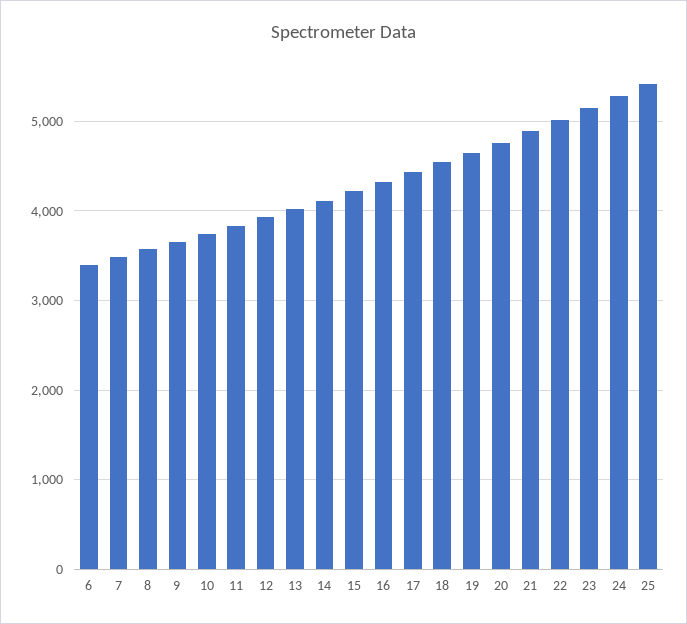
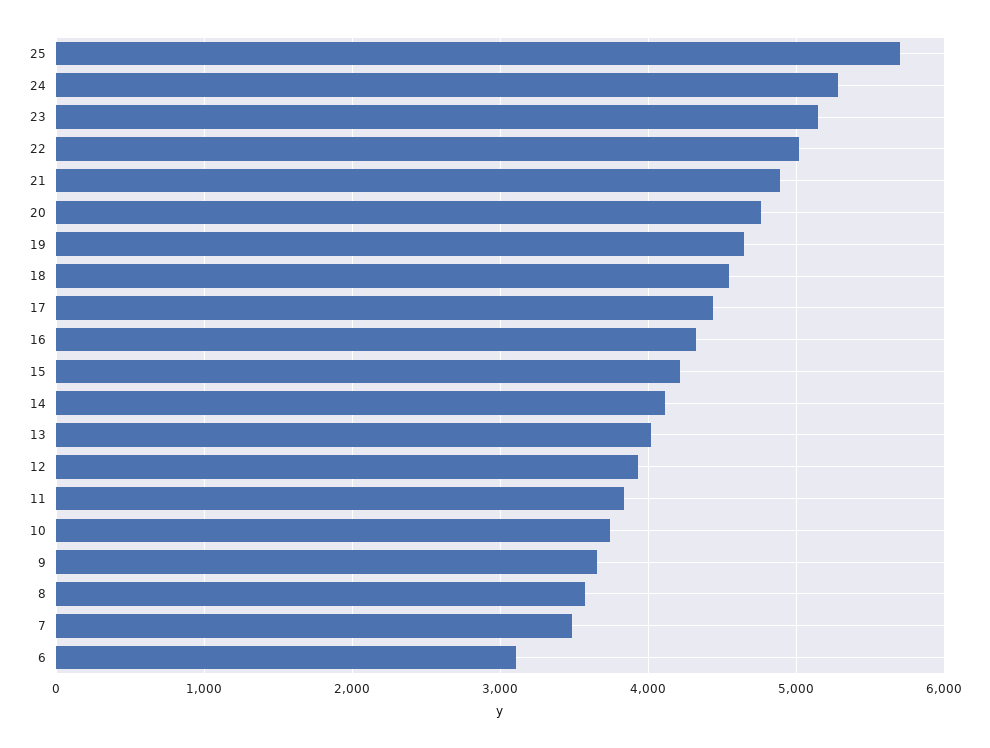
  {
-   "6": 3400,
+   "6": 3100,
    "7": 3500,
    "8": 3600,
    "9": 3700,
    "10": 3700,
    "11": 3800,
    "12": 3900,
    "13": 4000,
    "14": 4100,
    "15": 4200,
    "16": 4300,
    "17": 4400,
    "18": 4500,
    "19": 4600,
    "20": 4800,
    "21": 4900,
    "22": 5000,
    "23": 5100,
    "24": 5300,
-   "25": 5400
+   "25": 5700
  }

